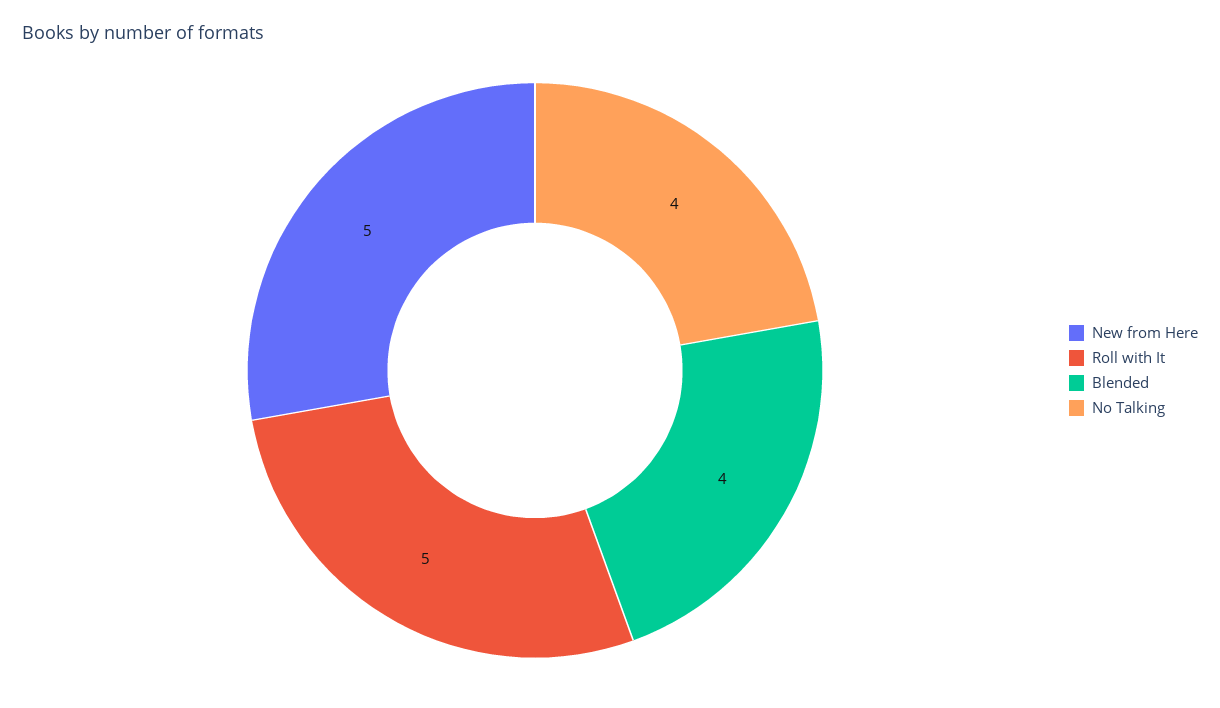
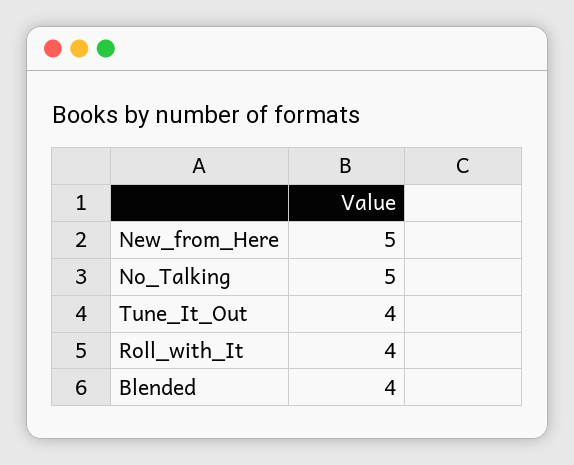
  {
    "New from Here": 5,
-   "Roll with It": 5,
+   "Roll with It": 4,
    "Blended": 4,
-   "No Talking": 4
+   "No Talking": 5,
+   "Tune_It_Out": 4
  }

